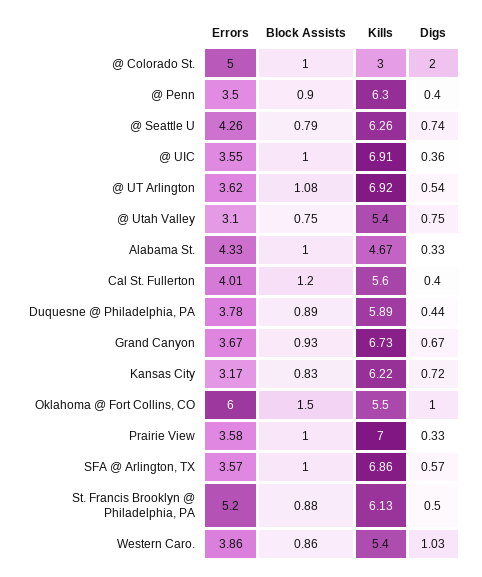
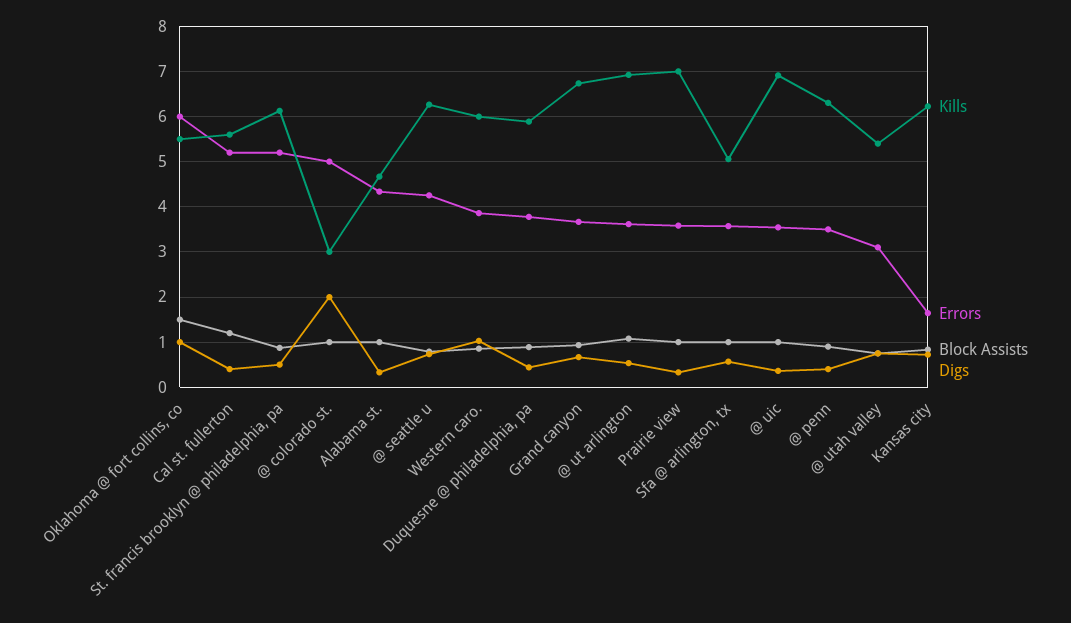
  {
    "Errors": {
      "@ Colorado St.": 5,
      "@ Penn": 3.5,
      "@ Seattle U": 4.26,
      "@ UIC": 3.55,
      "@ UT Arlington": 3.62,
      "@ Utah Valley": 3.1,
      "Alabama St.": 4.33,
-     "Cal St. Fullerton": 4.01,
+     "Cal St. Fullerton": 5.2,
      "Duquesne @ Philadelphia, PA": 3.78,
      "Grand Canyon": 3.67,
-     "Kansas City": 3.17,
+     "Kansas City": 1.6,
      "Oklahoma @ Fort Collins, CO": 6,
      "Prairie View": 3.58,
      "SFA @ Arlington, TX": 3.57,
      "St. Francis Brooklyn @ Philadelphia, PA": 5.2,
      "Western Caro.": 3.86
    },
    "Block Assists": {
      "@ Colorado St.": 1,
      "@ Penn": 0.9,
      "@ Seattle U": 0.79,
      "@ UIC": 1,
      "@ UT Arlington": 1.08,
      "@ Utah Valley": 0.75,
      "Alabama St.": 1,
      "Cal St. Fullerton": 1.2,
      "Duquesne @ Philadelphia, PA": 0.89,
      "Grand Canyon": 0.93,
      "Kansas City": 0.83,
      "Oklahoma @ Fort Collins, CO": 1.5,
      "Prairie View": 1,
      "SFA @ Arlington, TX": 1,
      "St. Francis Brooklyn @ Philadelphia, PA": 0.88,
      "Western Caro.": 0.86
    },
    "Kills": {
      "@ Colorado St.": 3,
      "@ Penn": 6.3,
      "@ Seattle U": 6.26,
      "@ UIC": 6.91,
      "@ UT Arlington": 6.92,
      "@ Utah Valley": 5.4,
      "Alabama St.": 4.67,
      "Cal St. Fullerton": 5.6,
      "Duquesne @ Philadelphia, PA": 5.89,
      "Grand Canyon": 6.73,
      "Kansas City": 6.22,
      "Oklahoma @ Fort Collins, CO": 5.5,
      "Prairie View": 7,
-     "SFA @ Arlington, TX": 6.86,
+     "SFA @ Arlington, TX": 5,
      "St. Francis Brooklyn @ Philadelphia, PA": 6.13,
-     "Western Caro.": 5.4
+     "Western Caro.": 6
    },
    "Digs": {
      "@ Colorado St.": 2,
      "@ Penn": 0.4,
      "@ Seattle U": 0.74,
      "@ UIC": 0.36,
      "@ UT Arlington": 0.54,
      "@ Utah Valley": 0.75,
      "Alabama St.": 0.33,
      "Cal St. Fullerton": 0.4,
      "Duquesne @ Philadelphia, PA": 0.44,
      "Grand Canyon": 0.67,
      "Kansas City": 0.72,
      "Oklahoma @ Fort Collins, CO": 1,
      "Prairie View": 0.33,
      "SFA @ Arlington, TX": 0.57,
      "St. Francis Brooklyn @ Philadelphia, PA": 0.5,
      "Western Caro.": 1.03
    }
  }

